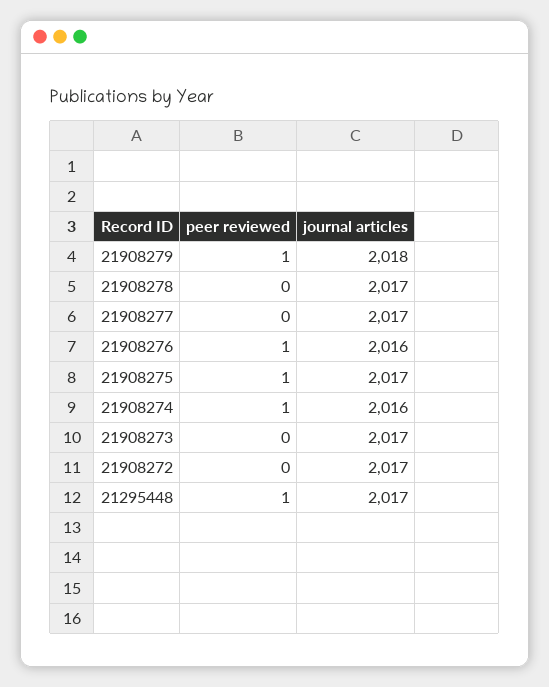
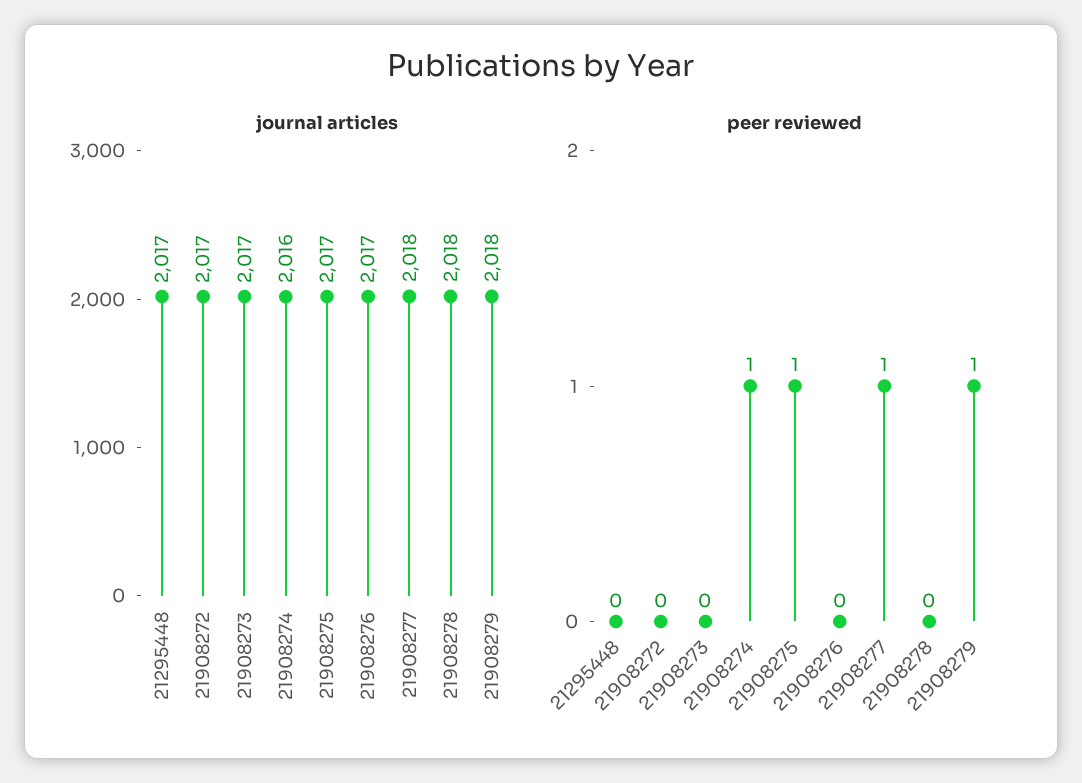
  {
    "peer reviewed": {
      "21908279": 1,
      "21908278": 0,
-     "21908277": 0,
+     "21908277": 1,
-     "21908276": 1,
+     "21908276": 0,
      "21908275": 1,
      "21908274": 1,
      "21908273": 0,
      "21908272": 0,
-     "21295448": 1
+     "21295448": 0
    },
    "journal articles": {
      "21908279": 2018,
-     "21908278": 2017,
+     "21908278": 2018,
-     "21908277": 2017,
+     "21908277": 2018,
-     "21908276": 2016,
+     "21908276": 2017,
      "21908275": 2017,
      "21908274": 2016,
      "21908273": 2017,
      "21908272": 2017,
      "21295448": 2017
    }
  }

